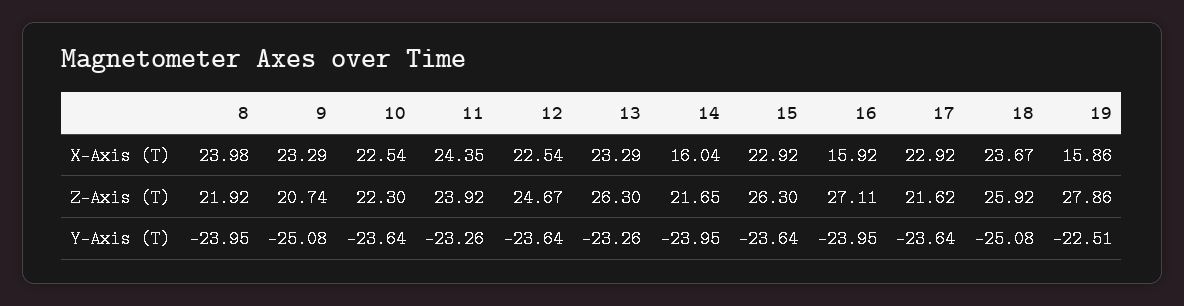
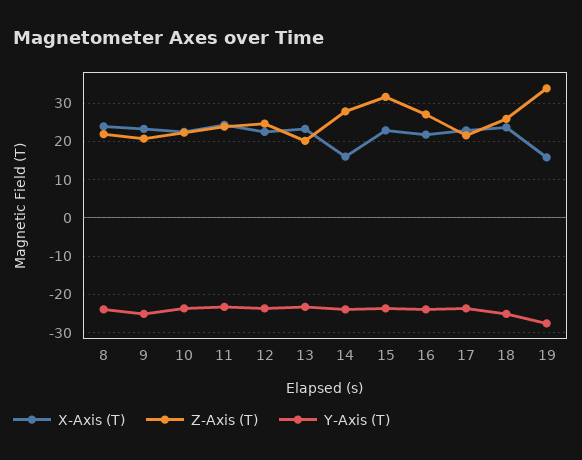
  {
    "X-Axis (T)": {
      "8": 23.98,
      "9": 23.29,
      "10": 22.54,
      "11": 24.35,
      "12": 22.54,
      "13": 23.29,
      "14": 16.04,
      "15": 22.92,
-     "16": 15.92,
+     "16": 22,
      "17": 22.92,
      "18": 23.67,
      "19": 15.86
    },
    "Z-Axis (T)": {
      "8": 21.92,
      "9": 20.74,
      "10": 22.3,
      "11": 23.92,
      "12": 24.67,
-     "13": 26.3,
+     "13": 20,
-     "14": 21.65,
+     "14": 28,
-     "15": 26.3,
+     "15": 32,
      "16": 27.11,
      "17": 21.62,
      "18": 25.92,
-     "19": 27.86
+     "19": 34
    },
    "Y-Axis (T)": {
      "8": -23.95,
      "9": -25.08,
      "10": -23.64,
      "11": -23.26,
      "12": -23.64,
      "13": -23.26,
      "14": -23.95,
      "15": -23.64,
      "16": -23.95,
      "17": -23.64,
      "18": -25.08,
-     "19": -22.51
+     "19": -28
    }
  }

